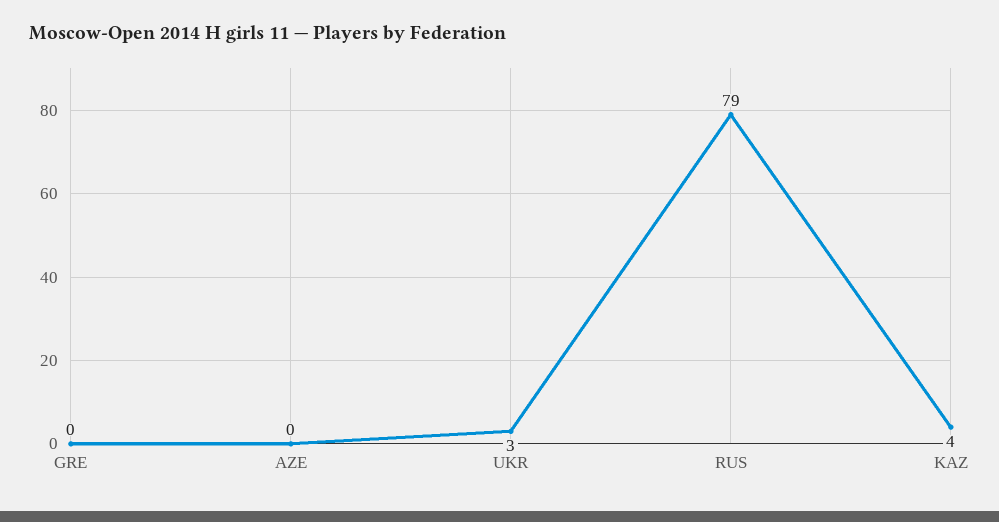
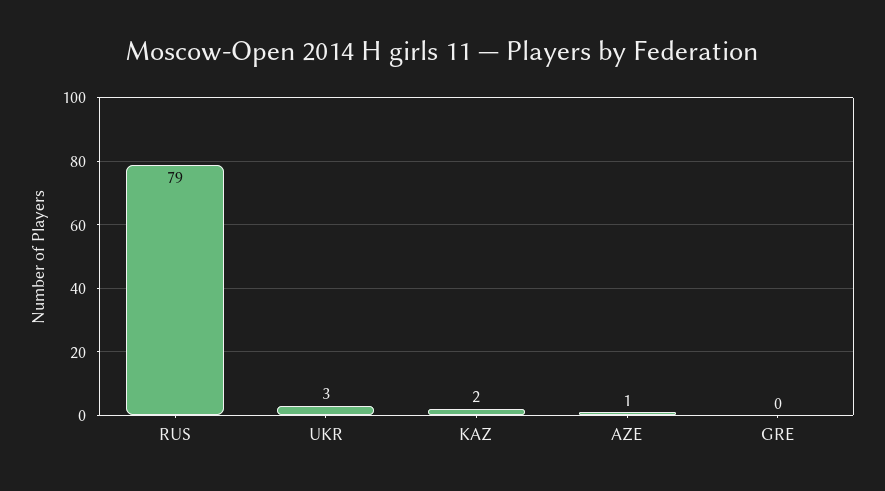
  {
    "GRE": 0,
-   "AZE": 0,
+   "AZE": 1,
    "UKR": 3,
    "RUS": 79,
-   "KAZ": 4
+   "KAZ": 2
  }

